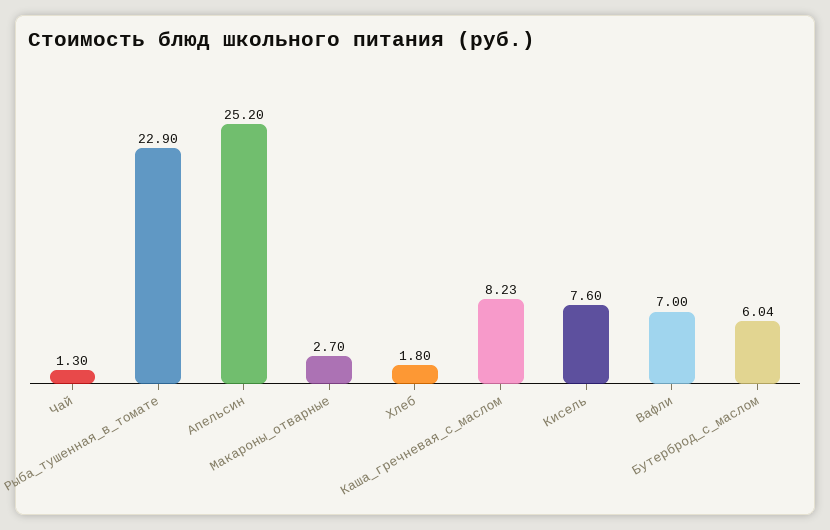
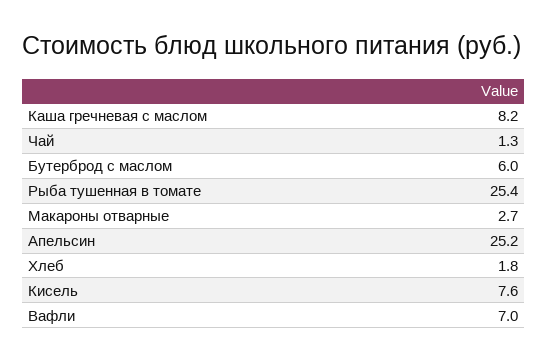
  {
    "Чай": 1.3,
-   "Рыба_тушенная_в_томате": 22.9,
+   "Рыба_тушенная_в_томате": 25.4,
    "Апельсин": 25.2,
    "Макароны_отварные": 2.7,
    "Хлеб": 1.8,
    "Каша_гречневая_с_маслом": 8.23,
    "Кисель": 7.6,
    "Вафли": 7,
    "Бутерброд_с_маслом": 6.04
  }

